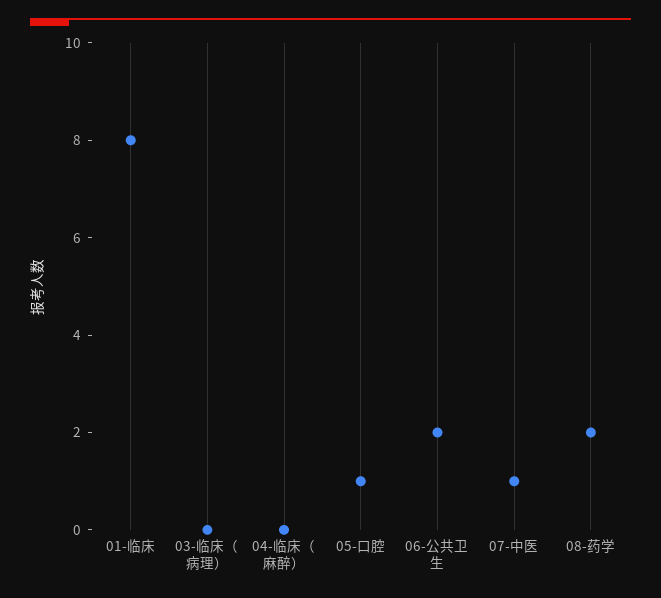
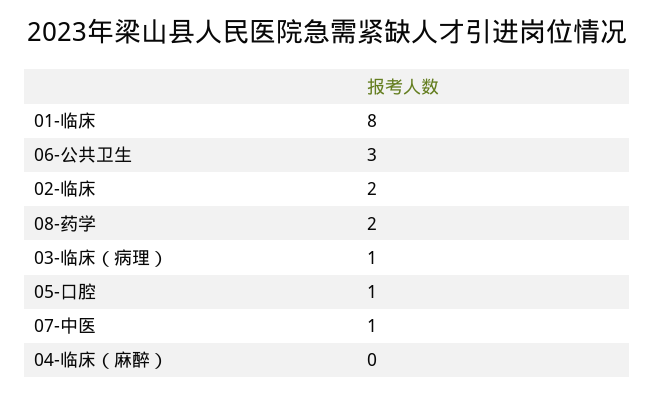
  {
    "01-临床": 8,
-   "03-临床（病理）": 0,
+   "03-临床（病理）": 1,
    "04-临床（麻醉）": 0,
    "05-口腔": 1,
-   "06-公共卫生": 2,
+   "06-公共卫生": 3,
    "07-中医": 1,
-   "08-药学": 2
+   "08-药学": 2,
+   "02-临床": 2
  }

